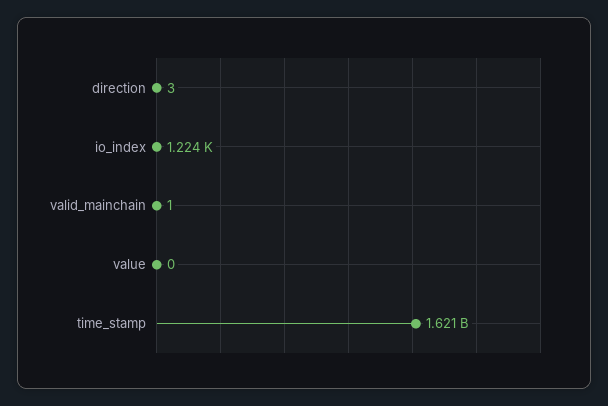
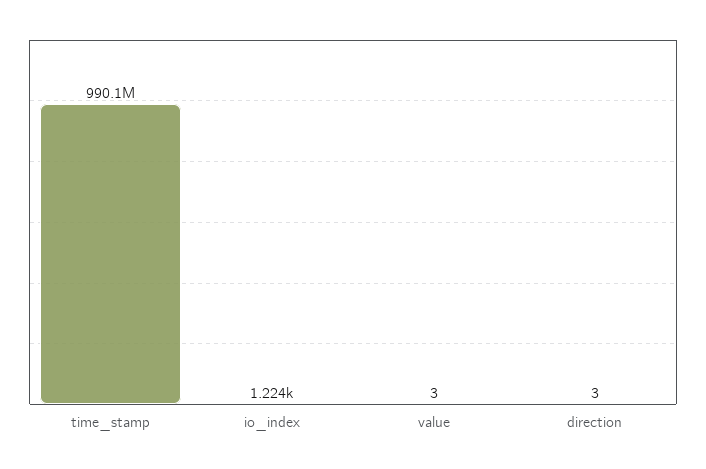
  {
    "direction": 3,
    "io_index": 1224,
-   "valid_mainchain": 1,
-   "value": 0,
+   "value": 3,
-   "time_stamp": 1621000000
+   "time_stamp": 990100000
  }

